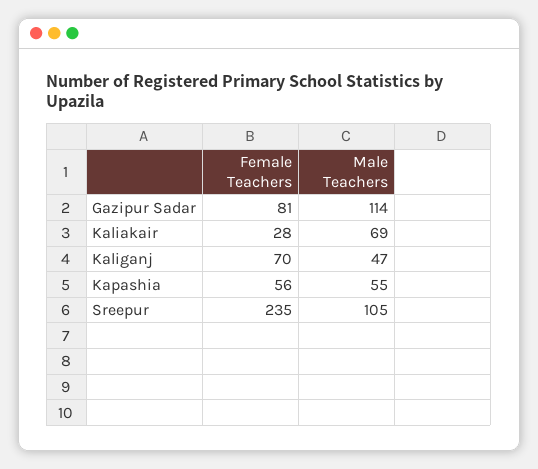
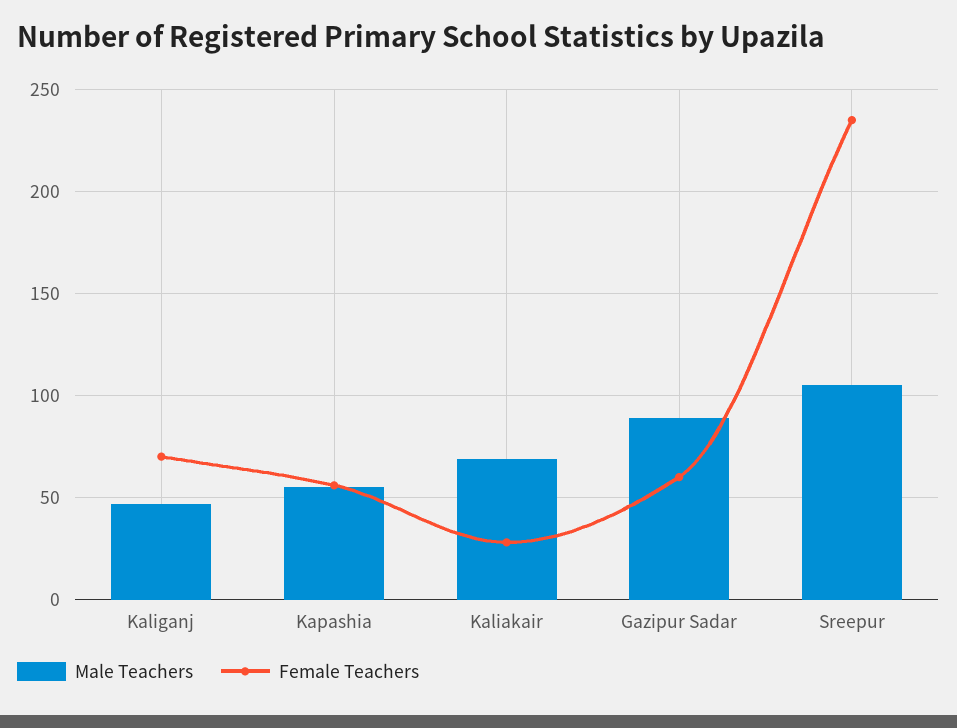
  {
    "Female Teachers": {
-     "Gazipur Sadar": 81,
+     "Gazipur Sadar": 60,
      "Kaliakair": 28,
      "Kaliganj": 70,
      "Kapashia": 56,
      "Sreepur": 235
    },
    "Male Teachers": {
-     "Gazipur Sadar": 114,
+     "Gazipur Sadar": 90,
      "Kaliakair": 69,
      "Kaliganj": 47,
      "Kapashia": 55,
      "Sreepur": 105
    }
  }

